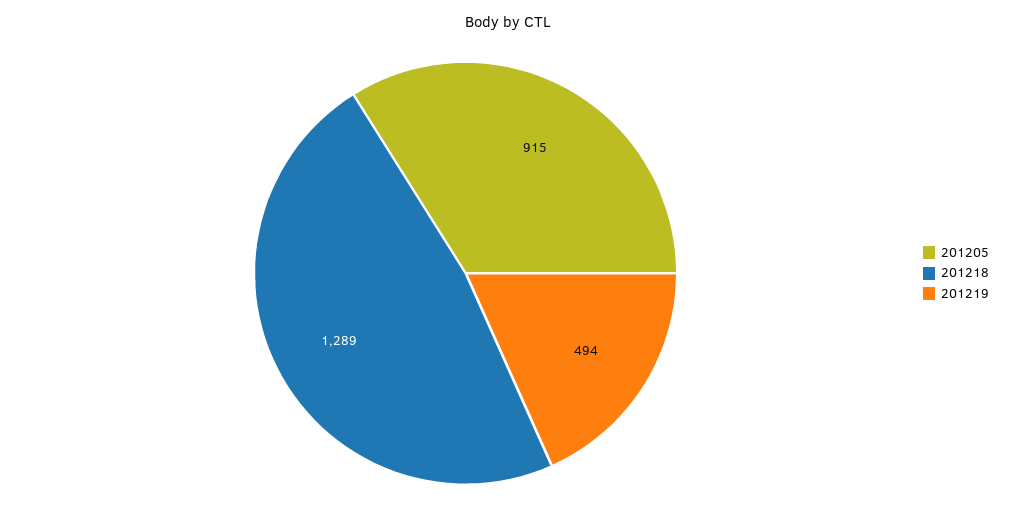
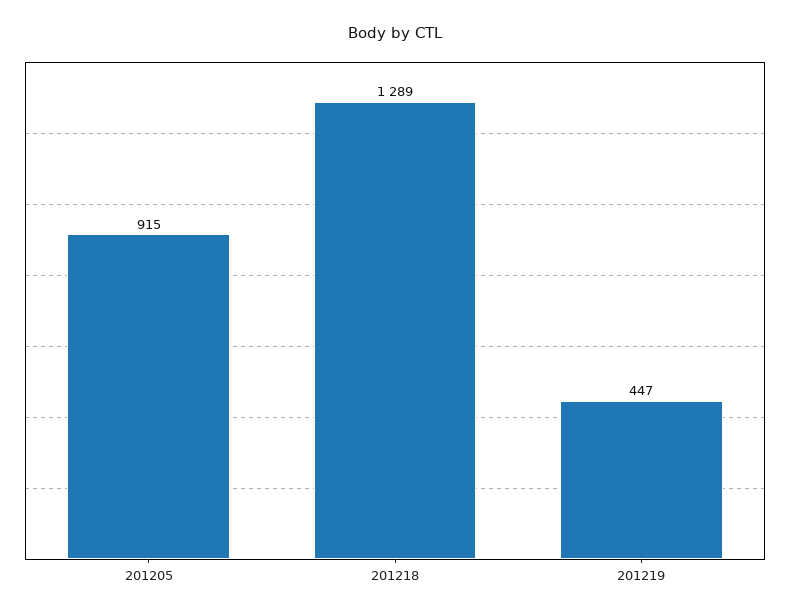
  {
    "201205": 915,
    "201218": 1289,
-   "201219": 494
+   "201219": 447
  }

